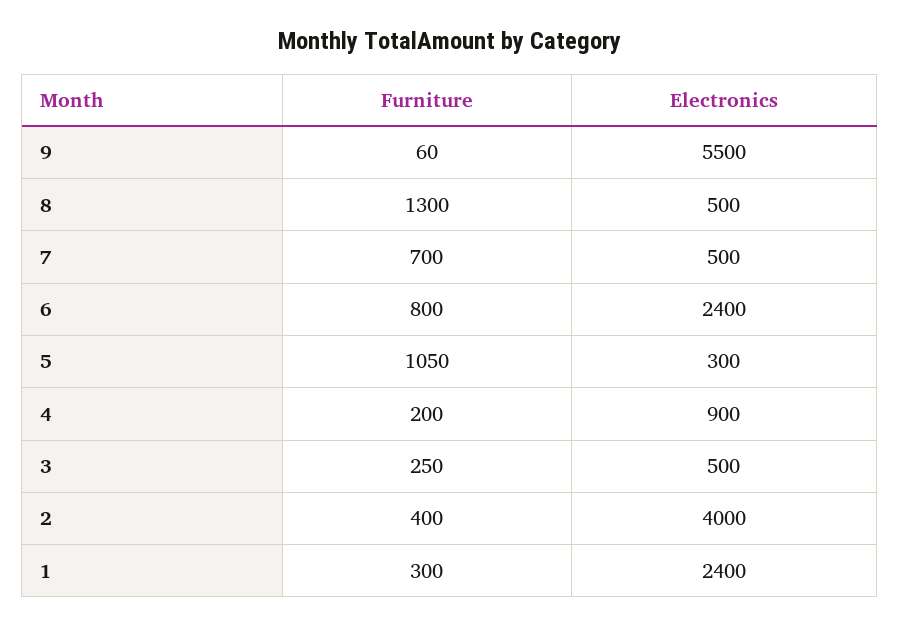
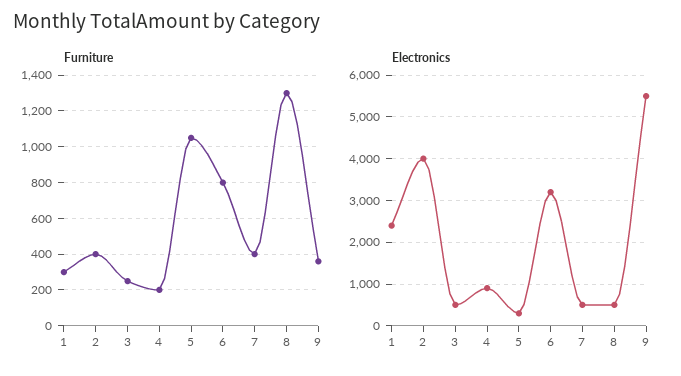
  {
    "Furniture": {
-     "9": 60,
+     "9": 350,
      "8": 1300,
-     "7": 700,
+     "7": 400,
      "6": 800,
      "5": 1050,
      "4": 200,
      "3": 250,
      "2": 400,
      "1": 300
    },
    "Electronics": {
      "9": 5500,
      "8": 500,
      "7": 500,
-     "6": 2400,
+     "6": 3200,
      "5": 300,
      "4": 900,
      "3": 500,
      "2": 4000,
      "1": 2400
    }
  }

